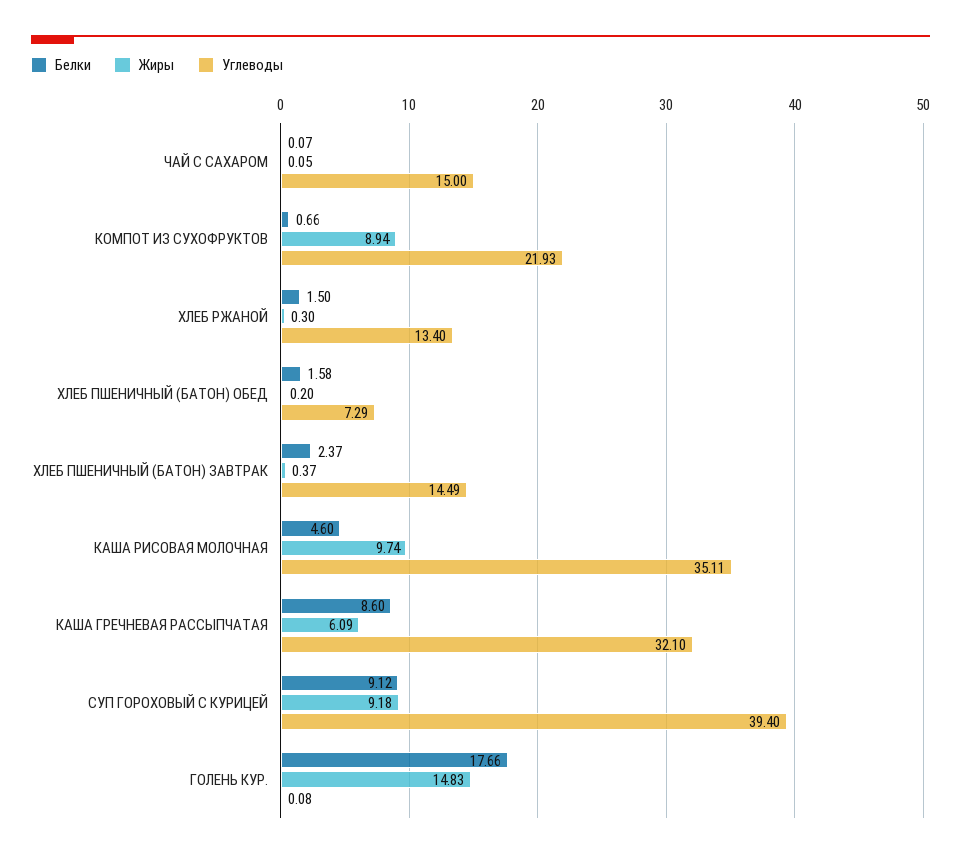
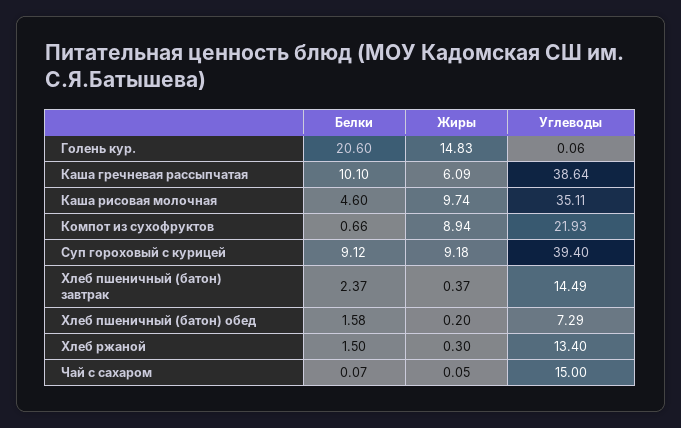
  {
    "Белки": {
      "ЧАЙ С САХАРОМ": 0.07,
      "КОМПОТ ИЗ СУХОФРУКТОВ": 0.66,
      "ХЛЕБ РЖАНОЙ": 1.5,
      "ХЛЕБ ПШЕНИЧНЫЙ (БАТОН) ОБЕД": 1.58,
      "ХЛЕБ ПШЕНИЧНЫЙ (БАТОН) ЗАВТРАК": 2.37,
      "КАША РИСОВАЯ МОЛОЧНАЯ": 4.6,
-     "КАША ГРЕЧНЕВАЯ РАССЫПЧАТАЯ": 8.6,
+     "КАША ГРЕЧНЕВАЯ РАССЫПЧАТАЯ": 10.1,
      "СУП ГОРОХОВЫЙ С КУРИЦЕЙ": 9.12,
-     "ГОЛЕНЬ КУР.": 17.66
+     "ГОЛЕНЬ КУР.": 20.6
    },
    "Жиры": {
      "ЧАЙ С САХАРОМ": 0.05,
      "КОМПОТ ИЗ СУХОФРУКТОВ": 8.94,
      "ХЛЕБ РЖАНОЙ": 0.3,
      "ХЛЕБ ПШЕНИЧНЫЙ (БАТОН) ОБЕД": 0.2,
      "ХЛЕБ ПШЕНИЧНЫЙ (БАТОН) ЗАВТРАК": 0.37,
      "КАША РИСОВАЯ МОЛОЧНАЯ": 9.74,
      "КАША ГРЕЧНЕВАЯ РАССЫПЧАТАЯ": 6.09,
      "СУП ГОРОХОВЫЙ С КУРИЦЕЙ": 9.18,
      "ГОЛЕНЬ КУР.": 14.83
    },
    "Углеводы": {
      "ЧАЙ С САХАРОМ": 15,
      "КОМПОТ ИЗ СУХОФРУКТОВ": 21.93,
      "ХЛЕБ РЖАНОЙ": 13.4,
      "ХЛЕБ ПШЕНИЧНЫЙ (БАТОН) ОБЕД": 7.29,
      "ХЛЕБ ПШЕНИЧНЫЙ (БАТОН) ЗАВТРАК": 14.49,
      "КАША РИСОВАЯ МОЛОЧНАЯ": 35.11,
-     "КАША ГРЕЧНЕВАЯ РАССЫПЧАТАЯ": 32.1,
+     "КАША ГРЕЧНЕВАЯ РАССЫПЧАТАЯ": 38.64,
      "СУП ГОРОХОВЫЙ С КУРИЦЕЙ": 39.4,
-     "ГОЛЕНЬ КУР.": 0.08
+     "ГОЛЕНЬ КУР.": 0.06
    }
  }

